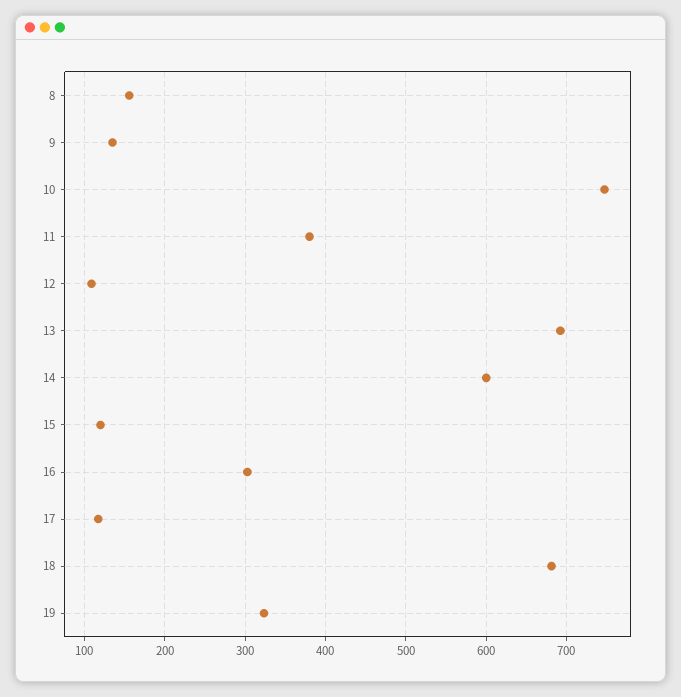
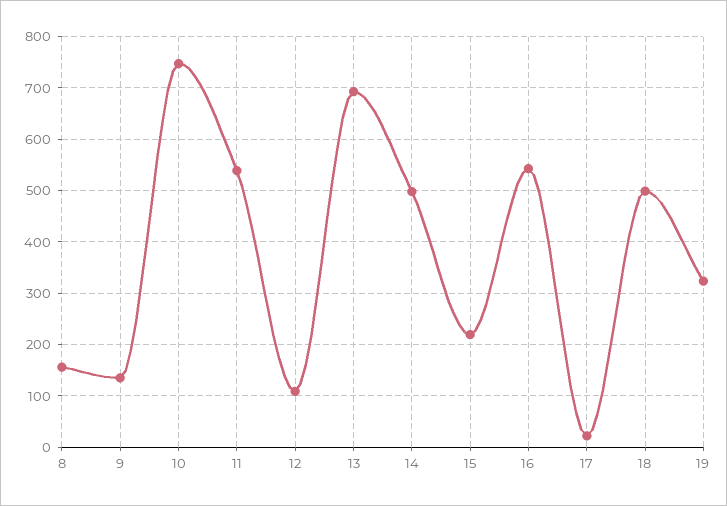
  {
    "8": 160,
    "9": 140,
    "10": 750,
-   "11": 380,
+   "11": 540,
    "12": 110,
    "13": 690,
-   "14": 600,
+   "14": 500,
-   "15": 120,
+   "15": 220,
-   "16": 300,
+   "16": 540,
-   "17": 120,
+   "17": 20,
-   "18": 680,
+   "18": 500,
    "19": 320
  }

